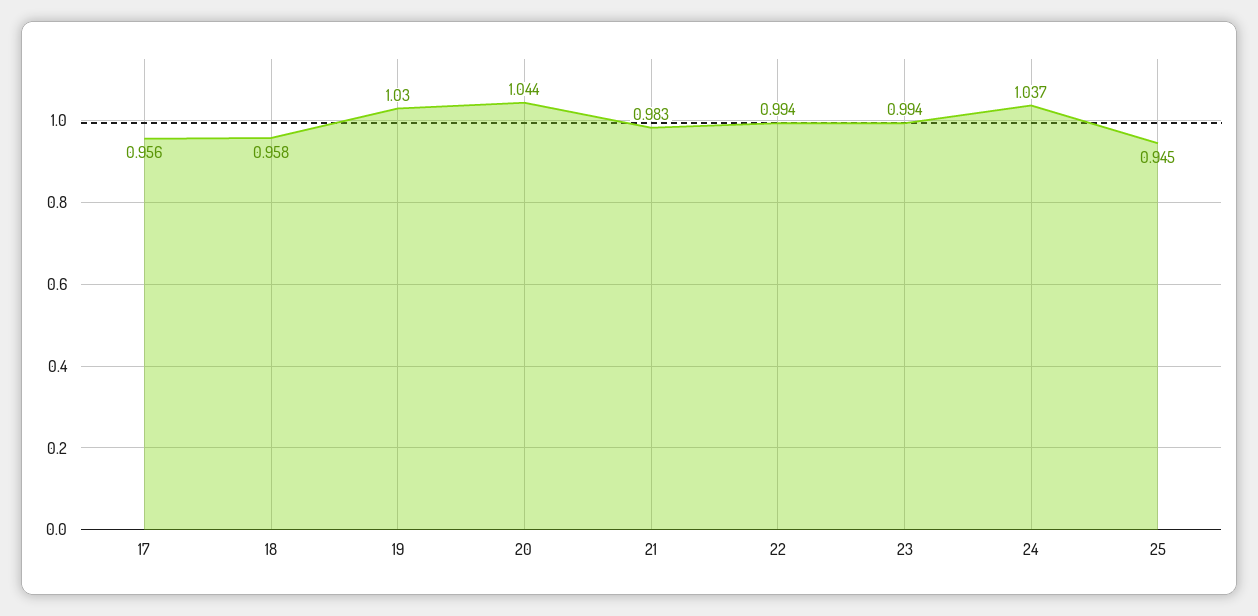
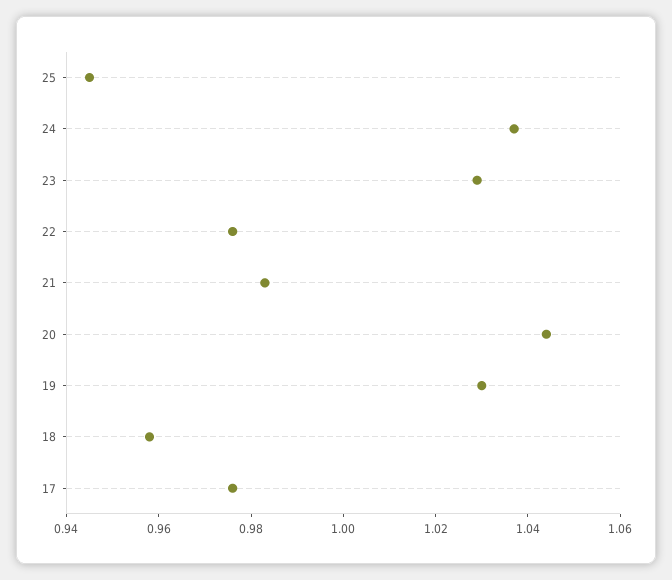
  {
-   "17": 0.956,
+   "17": 0.975,
    "18": 0.958,
    "19": 1.03,
    "20": 1.044,
    "21": 0.983,
-   "22": 0.994,
+   "22": 0.975,
-   "23": 0.994,
+   "23": 1.03,
    "24": 1.037,
    "25": 0.945
  }

